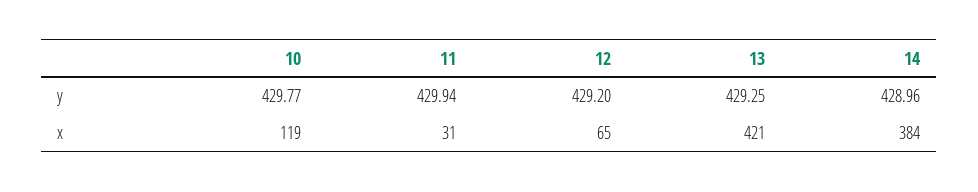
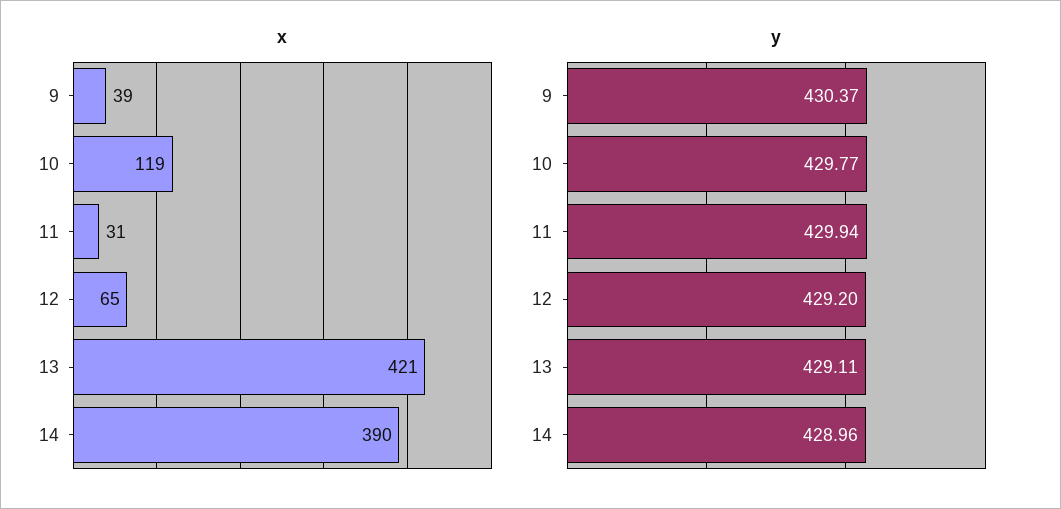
  {
    "y": {
      "10": 429.77,
      "11": 429.94,
      "12": 429.2,
-     "13": 429.25,
+     "13": 429.11,
-     "14": 428.96
+     "14": 428.96,
+     "9": 430.37
    },
    "x": {
      "10": 119,
      "11": 31,
      "12": 65,
      "13": 421,
-     "14": 384
+     "14": 390,
+     "9": 39
    }
  }

